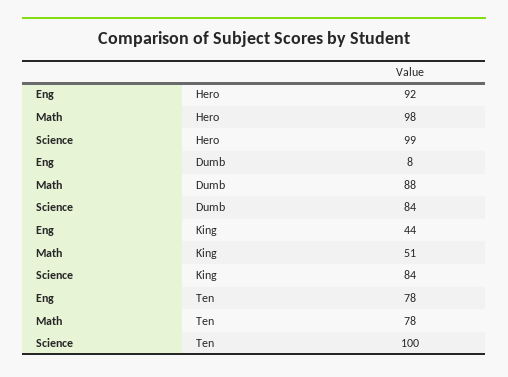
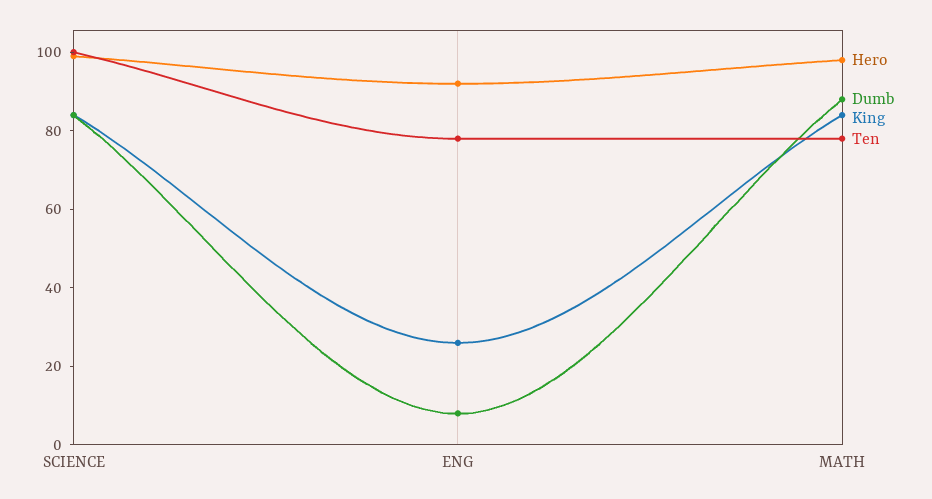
  {
    "Hero": {
      "Eng": 92,
      "Math": 98,
      "Science": 99
    },
    "Dumb": {
      "Eng": 8,
      "Math": 88,
      "Science": 84
    },
    "King": {
-     "Eng": 44,
+     "Eng": 25,
-     "Math": 51,
+     "Math": 85,
      "Science": 84
    },
    "Ten": {
      "Eng": 78,
      "Math": 78,
      "Science": 100
    }
  }

